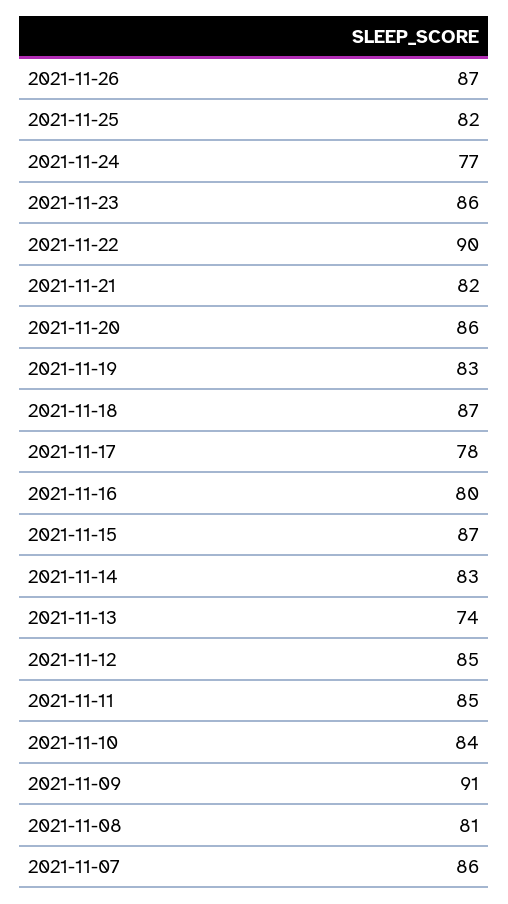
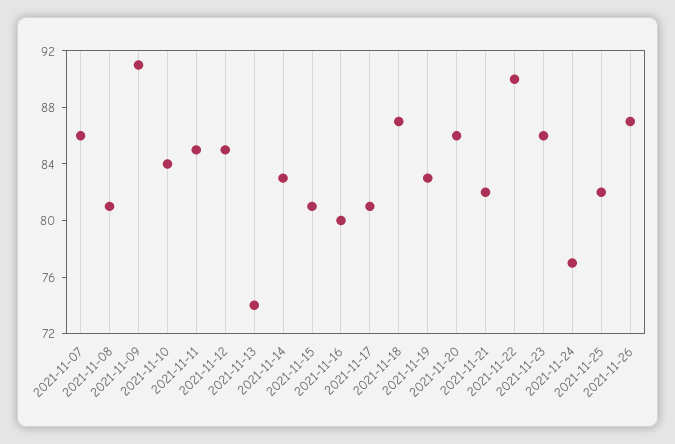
  {
    "2021-11-26": 87,
    "2021-11-25": 82,
    "2021-11-24": 77,
    "2021-11-23": 86,
    "2021-11-22": 90,
    "2021-11-21": 82,
    "2021-11-20": 86,
    "2021-11-19": 83,
    "2021-11-18": 87,
-   "2021-11-17": 78,
+   "2021-11-17": 81,
    "2021-11-16": 80,
-   "2021-11-15": 87,
+   "2021-11-15": 81,
    "2021-11-14": 83,
    "2021-11-13": 74,
    "2021-11-12": 85,
    "2021-11-11": 85,
    "2021-11-10": 84,
    "2021-11-09": 91,
    "2021-11-08": 81,
    "2021-11-07": 86
  }

